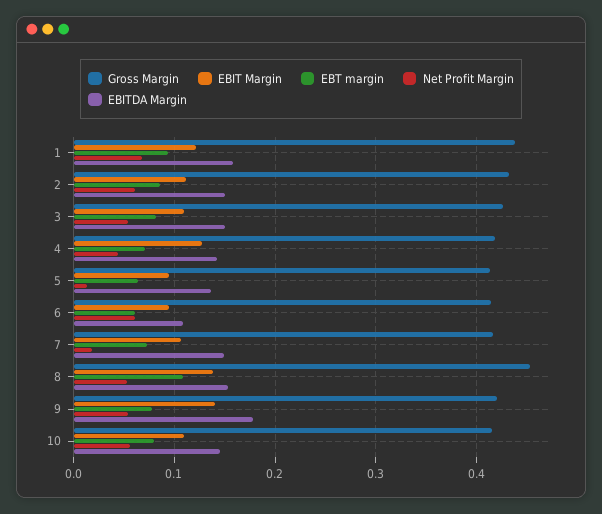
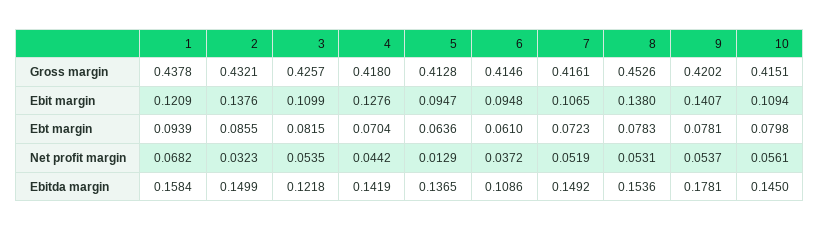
  {
    "Gross Margin": {
      "1": 0.4378,
      "2": 0.4321,
      "3": 0.4257,
      "4": 0.418,
      "5": 0.4128,
      "6": 0.4146,
      "7": 0.4161,
      "8": 0.4526,
      "9": 0.4202,
      "10": 0.4151
    },
    "EBIT Margin": {
      "1": 0.1209,
-     "2": 0.11,
+     "2": 0.1376,
      "3": 0.1099,
      "4": 0.1276,
      "5": 0.0947,
      "6": 0.0948,
      "7": 0.1065,
      "8": 0.138,
      "9": 0.1407,
      "10": 0.1094
    },
    "EBT margin": {
      "1": 0.0939,
      "2": 0.0855,
      "3": 0.0815,
      "4": 0.0704,
      "5": 0.0636,
      "6": 0.061,
      "7": 0.0723,
-     "8": 0.11,
+     "8": 0.0783,
      "9": 0.0781,
      "10": 0.0798
    },
    "Net Profit Margin": {
      "1": 0.0682,
-     "2": 0.06,
+     "2": 0.0323,
      "3": 0.0535,
      "4": 0.0442,
      "5": 0.0129,
-     "6": 0.06,
+     "6": 0.0372,
-     "7": 0.02,
+     "7": 0.0519,
      "8": 0.0531,
      "9": 0.0537,
      "10": 0.0561
    },
    "EBITDA Margin": {
      "1": 0.1584,
      "2": 0.1499,
-     "3": 0.15,
+     "3": 0.1218,
      "4": 0.1419,
      "5": 0.1365,
      "6": 0.1086,
      "7": 0.1492,
      "8": 0.1536,
      "9": 0.1781,
      "10": 0.145
    }
  }

